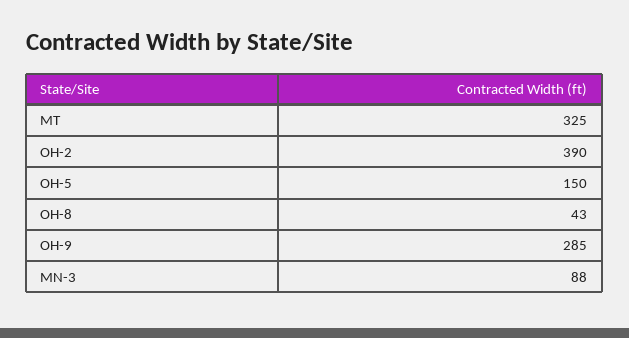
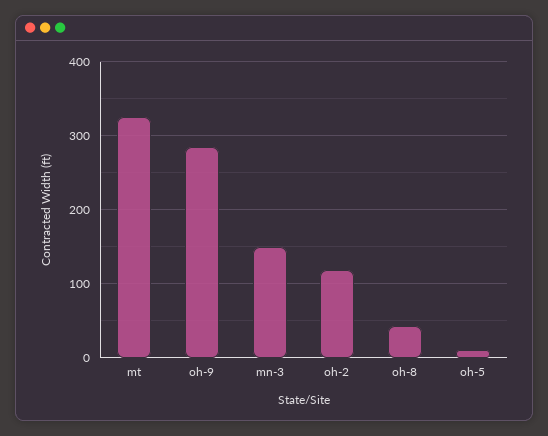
  {
    "MT": 325,
-   "OH-2": 390,
+   "OH-2": 120,
-   "OH-5": 150,
+   "OH-5": 10,
    "OH-8": 43,
    "OH-9": 285,
-   "MN-3": 88
+   "MN-3": 150
  }

